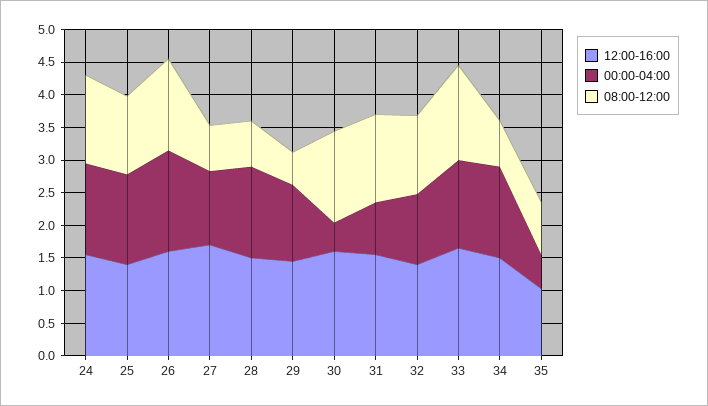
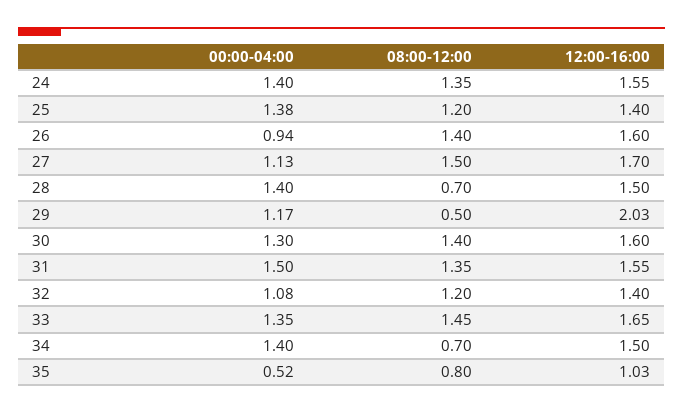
  {
    "12:00-16:00": {
      "24": 1.55,
      "25": 1.4,
      "26": 1.6,
      "27": 1.7,
      "28": 1.5,
-     "29": 1.5,
+     "29": 2.03,
      "30": 1.6,
      "31": 1.55,
      "32": 1.4,
      "33": 1.65,
      "34": 1.5,
      "35": 1.03
    },
    "00:00-04:00": {
      "24": 1.4,
      "25": 1.38,
-     "26": 1.5,
+     "26": 0.94,
      "27": 1.13,
      "28": 1.4,
      "29": 1.17,
-     "30": 0.5,
+     "30": 1.3,
-     "31": 0.75,
+     "31": 1.5,
      "32": 1.08,
      "33": 1.35,
      "34": 1.4,
      "35": 0.52
    },
    "08:00-12:00": {
      "24": 1.35,
      "25": 1.2,
      "26": 1.4,
-     "27": 0.75,
+     "27": 1.5,
      "28": 0.7,
      "29": 0.5,
      "30": 1.4,
      "31": 1.35,
      "32": 1.2,
      "33": 1.45,
      "34": 0.7,
      "35": 0.8
    }
  }

